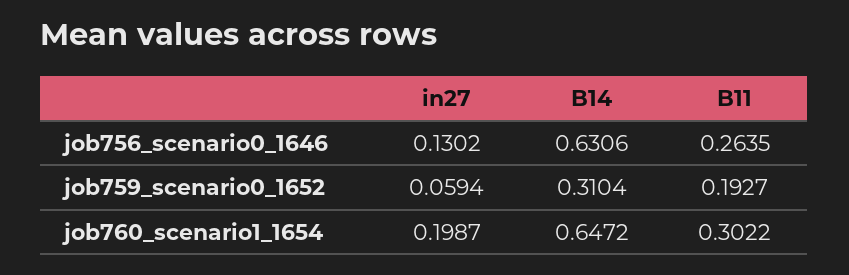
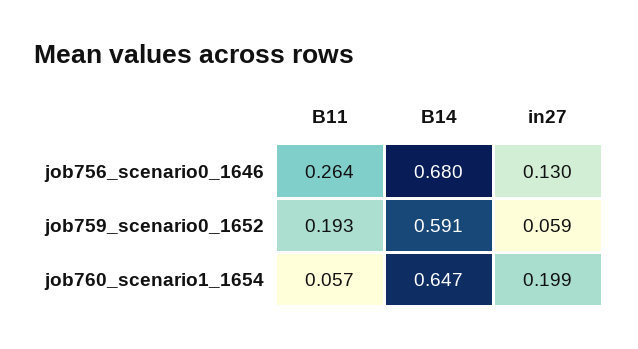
  {
    "in27": {
      "job756_scenario0_1646": 0.1302,
      "job759_scenario0_1652": 0.0594,
      "job760_scenario1_1654": 0.1987
    },
    "B14": {
-     "job756_scenario0_1646": 0.6306,
+     "job756_scenario0_1646": 0.68,
-     "job759_scenario0_1652": 0.3104,
+     "job759_scenario0_1652": 0.591,
      "job760_scenario1_1654": 0.6472
    },
    "B11": {
      "job756_scenario0_1646": 0.2635,
      "job759_scenario0_1652": 0.1927,
-     "job760_scenario1_1654": 0.3022
+     "job760_scenario1_1654": 0.057
    }
  }

